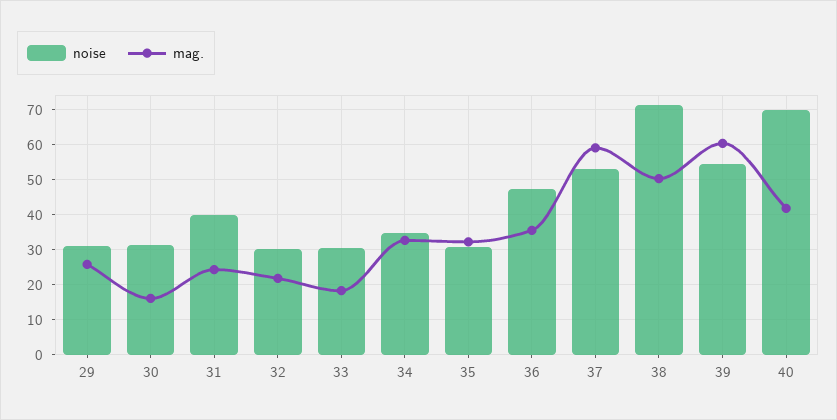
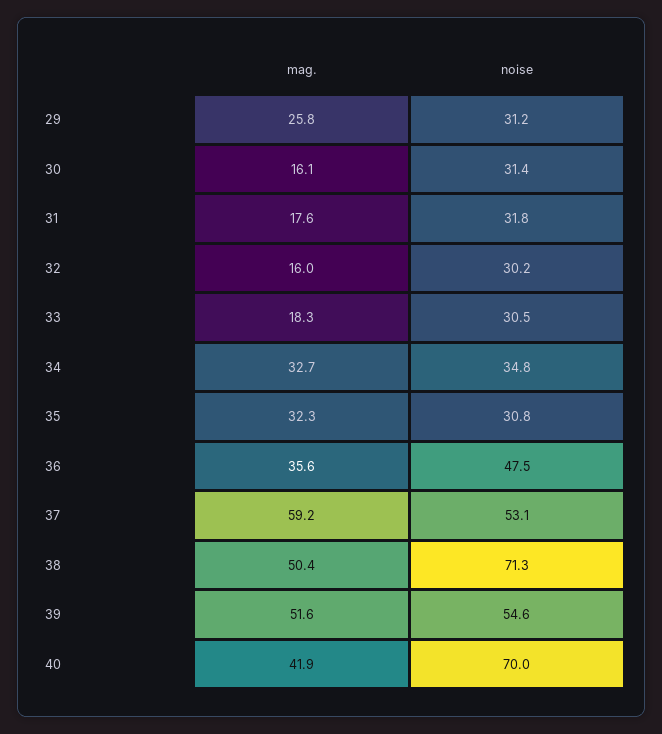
  {
    "noise": {
      "29": 31.2,
      "30": 31.4,
-     "31": 40,
+     "31": 31.8,
      "32": 30.2,
      "33": 30.5,
      "34": 34.8,
      "35": 30.8,
      "36": 47.5,
      "37": 53.1,
      "38": 71.3,
      "39": 54.6,
      "40": 70
    },
    "mag.": {
      "29": 25.8,
      "30": 16.1,
-     "31": 24,
+     "31": 17.6,
-     "32": 22,
+     "32": 16,
      "33": 18.3,
      "34": 32.7,
      "35": 32.3,
      "36": 35.6,
      "37": 59.2,
      "38": 50.4,
-     "39": 60,
+     "39": 51.6,
      "40": 41.9
    }
  }

